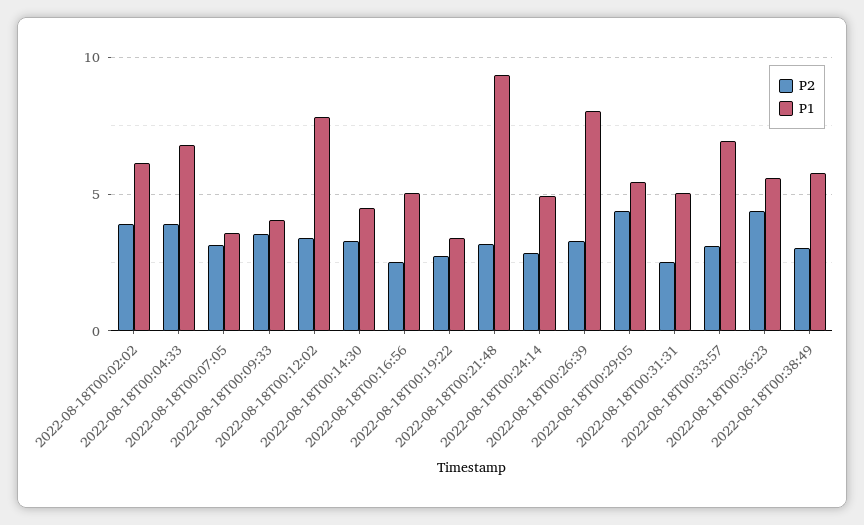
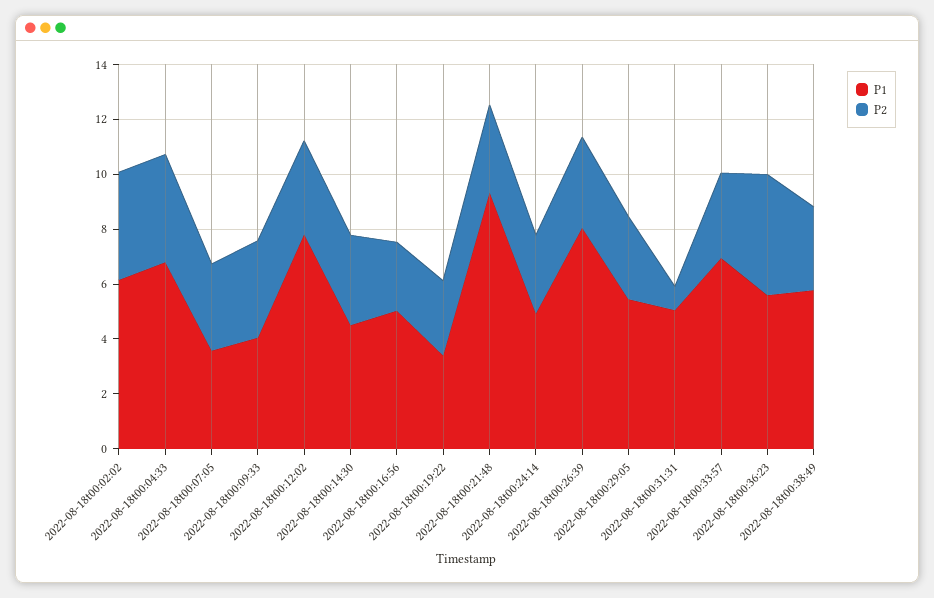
  {
    "P2": {
      "2022-08-18T00:02:02": 4,
      "2022-08-18T00:04:33": 4,
      "2022-08-18T00:07:05": 3,
      "2022-08-18T00:09:33": 3.5,
      "2022-08-18T00:12:02": 3.5,
      "2022-08-18T00:14:30": 3.5,
      "2022-08-18T00:16:56": 2.5,
      "2022-08-18T00:19:22": 2.5,
      "2022-08-18T00:21:48": 3,
      "2022-08-18T00:24:14": 3,
      "2022-08-18T00:26:39": 3.5,
-     "2022-08-18T00:29:05": 4.5,
+     "2022-08-18T00:29:05": 3,
-     "2022-08-18T00:31:31": 2.5,
+     "2022-08-18T00:31:31": 1,
      "2022-08-18T00:33:57": 3,
      "2022-08-18T00:36:23": 4.5,
      "2022-08-18T00:38:49": 3
    },
    "P1": {
      "2022-08-18T00:02:02": 6,
      "2022-08-18T00:04:33": 7,
      "2022-08-18T00:07:05": 3.5,
      "2022-08-18T00:09:33": 4,
      "2022-08-18T00:12:02": 8,
      "2022-08-18T00:14:30": 4.5,
      "2022-08-18T00:16:56": 5,
      "2022-08-18T00:19:22": 3.5,
      "2022-08-18T00:21:48": 9.5,
      "2022-08-18T00:24:14": 5,
      "2022-08-18T00:26:39": 8,
      "2022-08-18T00:29:05": 5.5,
      "2022-08-18T00:31:31": 5,
      "2022-08-18T00:33:57": 7,
      "2022-08-18T00:36:23": 5.5,
      "2022-08-18T00:38:49": 6
    }
  }

